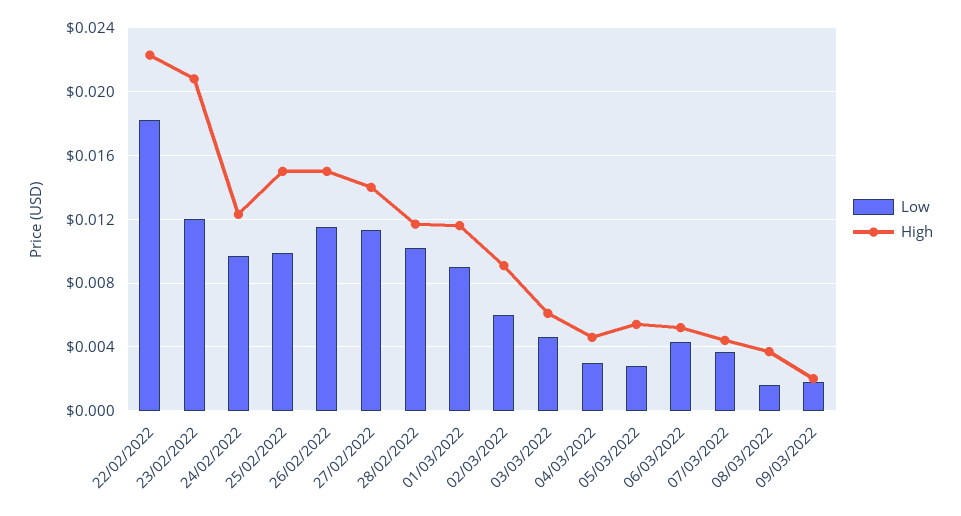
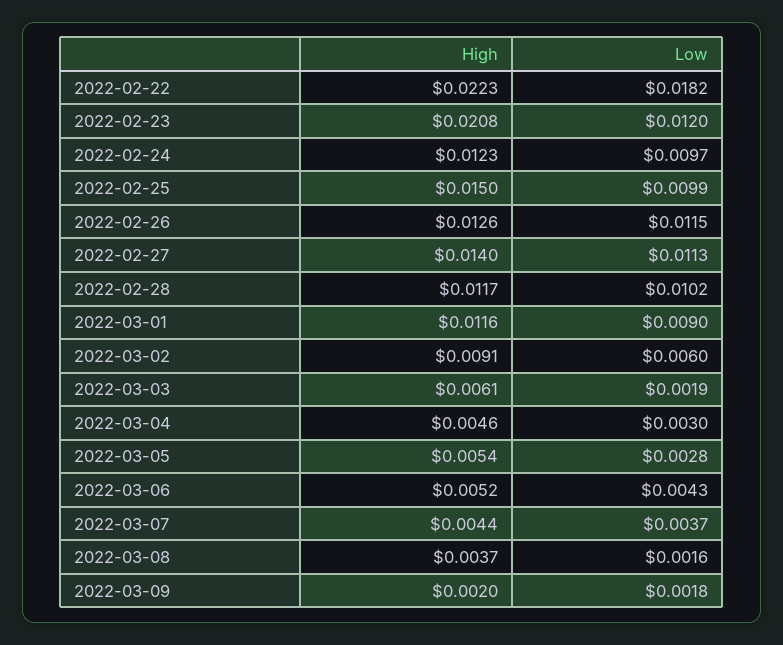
  {
    "Low": {
      "22/02/2022": 0.0182,
      "23/02/2022": 0.012,
      "24/02/2022": 0.0097,
      "25/02/2022": 0.0099,
      "26/02/2022": 0.0115,
      "27/02/2022": 0.0113,
      "28/02/2022": 0.0102,
      "01/03/2022": 0.009,
      "02/03/2022": 0.006,
-     "03/03/2022": 0.0045,
+     "03/03/2022": 0.0019,
      "04/03/2022": 0.003,
      "05/03/2022": 0.0028,
      "06/03/2022": 0.0043,
      "07/03/2022": 0.0037,
      "08/03/2022": 0.0016,
      "09/03/2022": 0.0018
    },
    "High": {
      "22/02/2022": 0.0223,
      "23/02/2022": 0.0208,
      "24/02/2022": 0.0123,
      "25/02/2022": 0.015,
-     "26/02/2022": 0.015,
+     "26/02/2022": 0.0126,
      "27/02/2022": 0.014,
      "28/02/2022": 0.0117,
      "01/03/2022": 0.0116,
      "02/03/2022": 0.0091,
      "03/03/2022": 0.0061,
      "04/03/2022": 0.0046,
      "05/03/2022": 0.0054,
      "06/03/2022": 0.0052,
      "07/03/2022": 0.0044,
      "08/03/2022": 0.0037,
      "09/03/2022": 0.002
    }
  }

